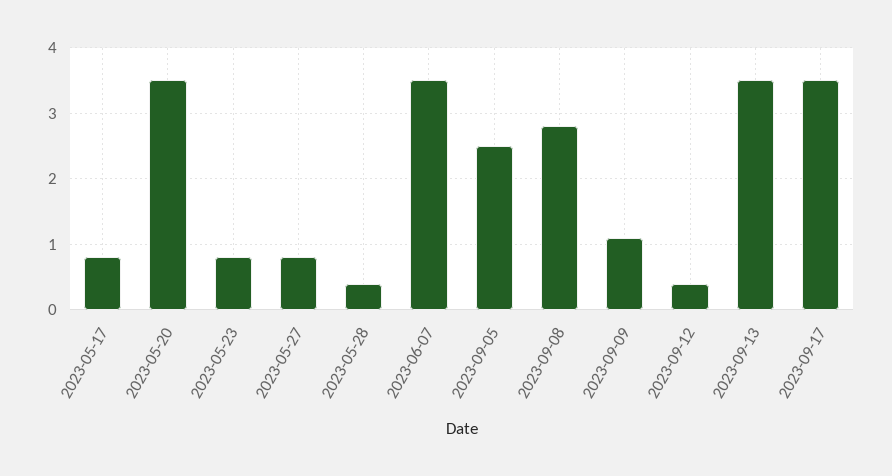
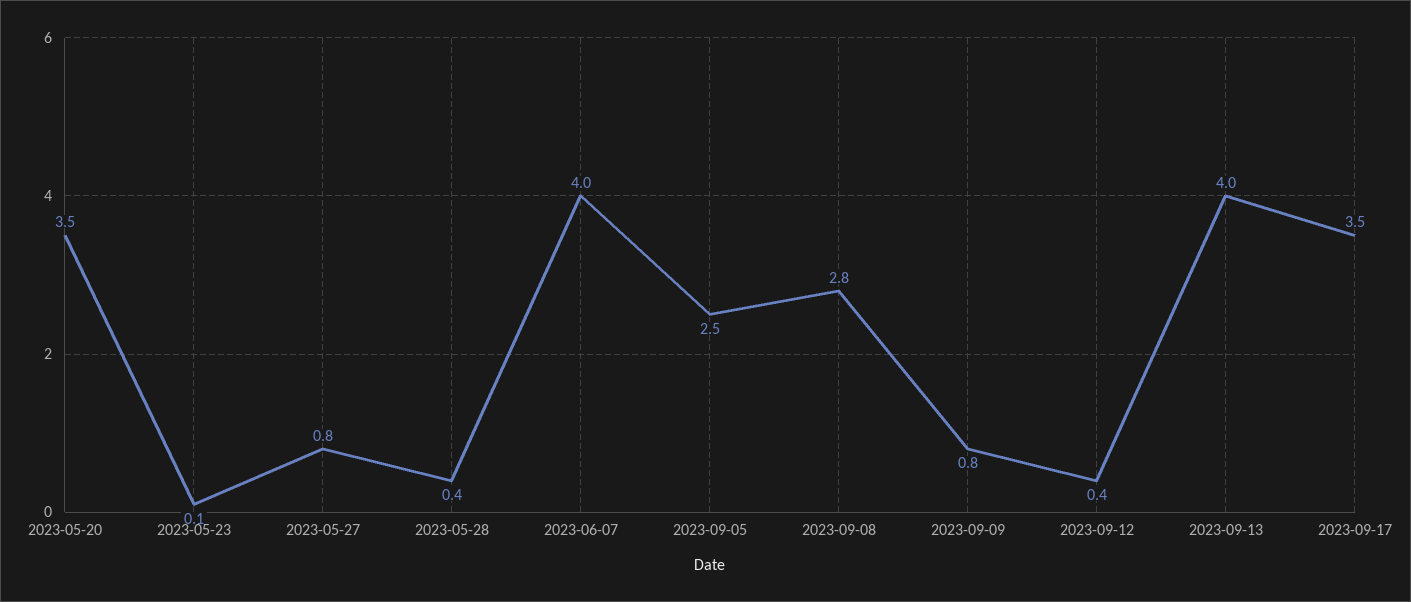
  {
-   "2023-05-17": 0.8,
    "2023-05-20": 3.5,
-   "2023-05-23": 0.8,
+   "2023-05-23": 0.1,
    "2023-05-27": 0.8,
    "2023-05-28": 0.4,
-   "2023-06-07": 3.5,
+   "2023-06-07": 4,
    "2023-09-05": 2.5,
    "2023-09-08": 2.8,
-   "2023-09-09": 1.1,
+   "2023-09-09": 0.8,
    "2023-09-12": 0.4,
-   "2023-09-13": 3.5,
+   "2023-09-13": 4,
    "2023-09-17": 3.5
  }

